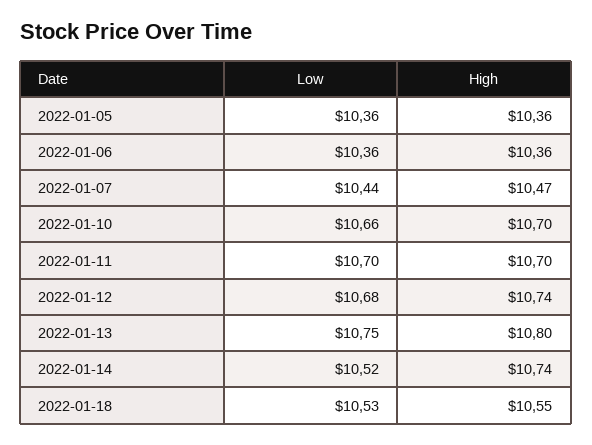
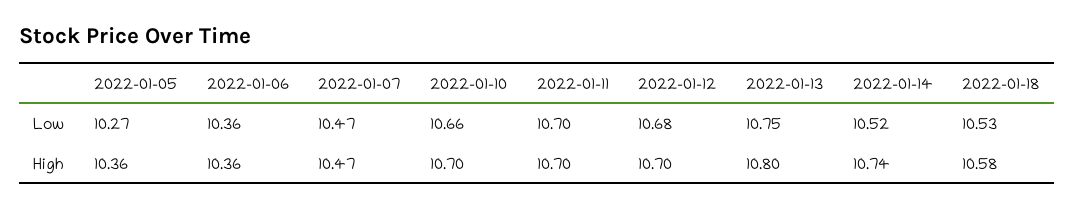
  {
    "Low": {
-     "2022-01-05": 10.36,
+     "2022-01-05": 10.27,
      "2022-01-06": 10.36,
-     "2022-01-07": 10.44,
+     "2022-01-07": 10.47,
      "2022-01-10": 10.66,
      "2022-01-11": 10.7,
      "2022-01-12": 10.68,
      "2022-01-13": 10.75,
      "2022-01-14": 10.52,
      "2022-01-18": 10.53
    },
    "High": {
      "2022-01-05": 10.36,
      "2022-01-06": 10.36,
      "2022-01-07": 10.47,
      "2022-01-10": 10.7,
      "2022-01-11": 10.7,
-     "2022-01-12": 10.74,
+     "2022-01-12": 10.7,
      "2022-01-13": 10.8,
      "2022-01-14": 10.74,
-     "2022-01-18": 10.55
+     "2022-01-18": 10.58
    }
  }

